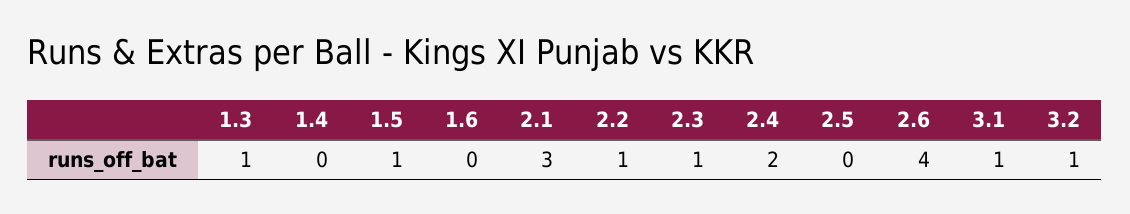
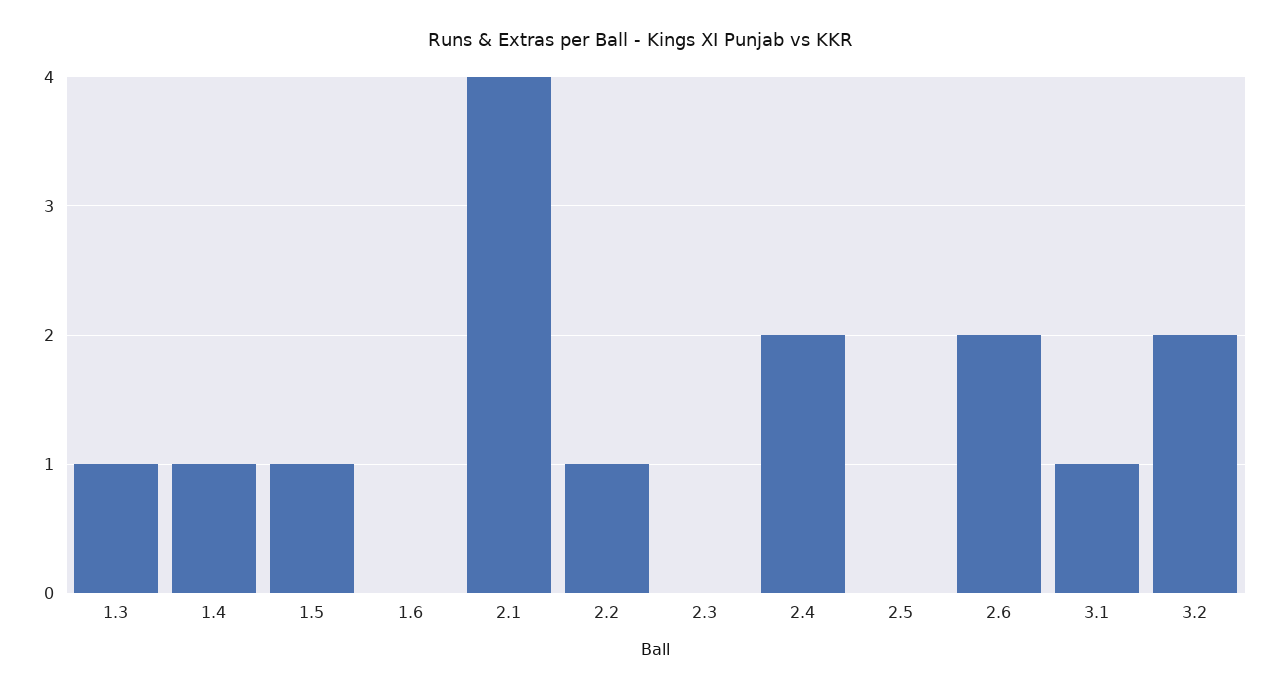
  {
    "1.3": 1,
-   "1.4": 0,
+   "1.4": 1,
    "1.5": 1,
    "1.6": 0,
-   "2.1": 3,
+   "2.1": 4,
    "2.2": 1,
-   "2.3": 1,
+   "2.3": 0,
    "2.4": 2,
    "2.5": 0,
-   "2.6": 4,
+   "2.6": 2,
    "3.1": 1,
-   "3.2": 1
+   "3.2": 2
  }

